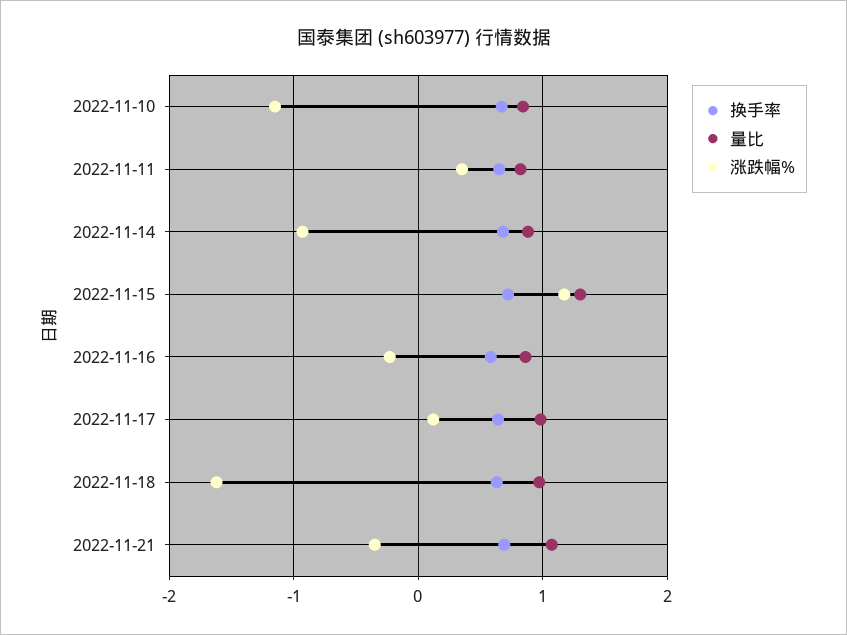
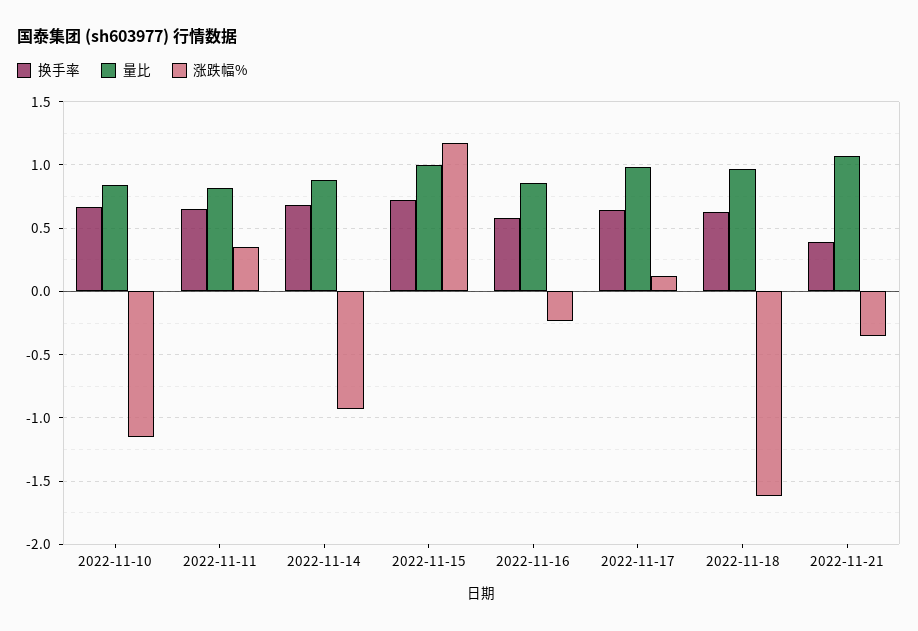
  {
    "换手率": {
      "2022-11-10": 0.65,
      "2022-11-11": 0.65,
      "2022-11-14": 0.7,
      "2022-11-15": 0.7,
      "2022-11-16": 0.6,
      "2022-11-17": 0.65,
      "2022-11-18": 0.65,
-     "2022-11-21": 0.7
+     "2022-11-21": 0.4
    },
    "量比": {
      "2022-11-10": 0.85,
      "2022-11-11": 0.8,
      "2022-11-14": 0.9,
-     "2022-11-15": 1.3,
+     "2022-11-15": 1,
      "2022-11-16": 0.85,
      "2022-11-17": 1,
      "2022-11-18": 0.95,
      "2022-11-21": 1.05
    },
    "涨跌幅%": {
      "2022-11-10": -1.15,
      "2022-11-11": 0.35,
      "2022-11-14": -0.95,
      "2022-11-15": 1.15,
      "2022-11-16": -0.25,
      "2022-11-17": 0.1,
      "2022-11-18": -1.6,
      "2022-11-21": -0.35
    }
  }

